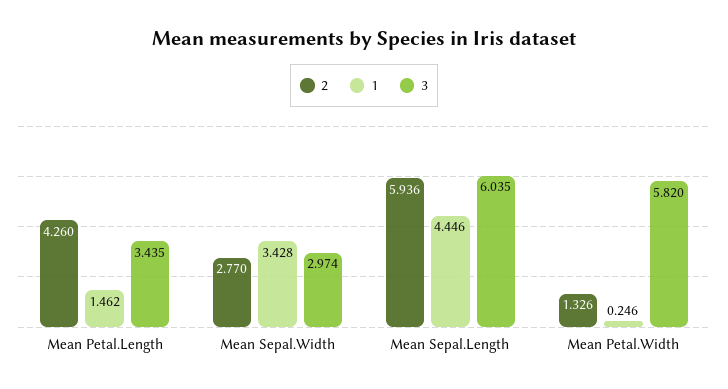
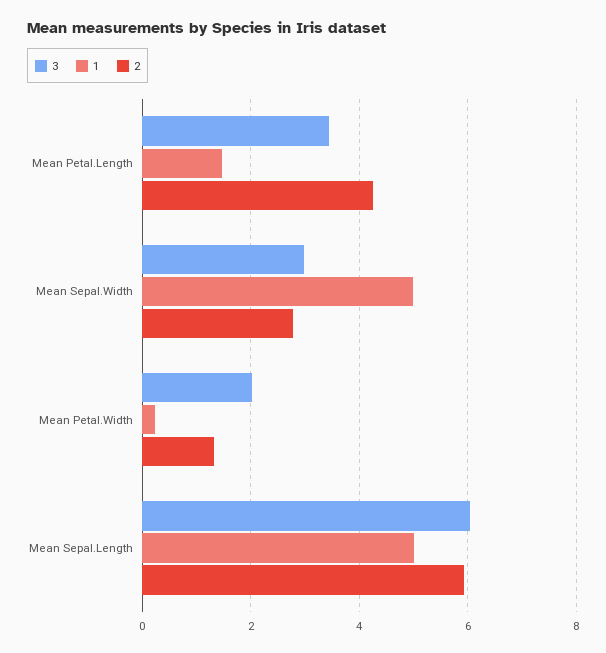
  {
    "2": {
      "Mean Petal.Length": 4.26,
      "Mean Sepal.Width": 2.77,
      "Mean Sepal.Length": 5.936,
      "Mean Petal.Width": 1.326
    },
    "1": {
      "Mean Petal.Length": 1.462,
-     "Mean Sepal.Width": 3.428,
+     "Mean Sepal.Width": 5,
-     "Mean Sepal.Length": 4.446,
+     "Mean Sepal.Length": 5,
      "Mean Petal.Width": 0.246
    },
    "3": {
      "Mean Petal.Length": 3.435,
      "Mean Sepal.Width": 2.974,
      "Mean Sepal.Length": 6.035,
-     "Mean Petal.Width": 5.82
+     "Mean Petal.Width": 2
    }
  }

